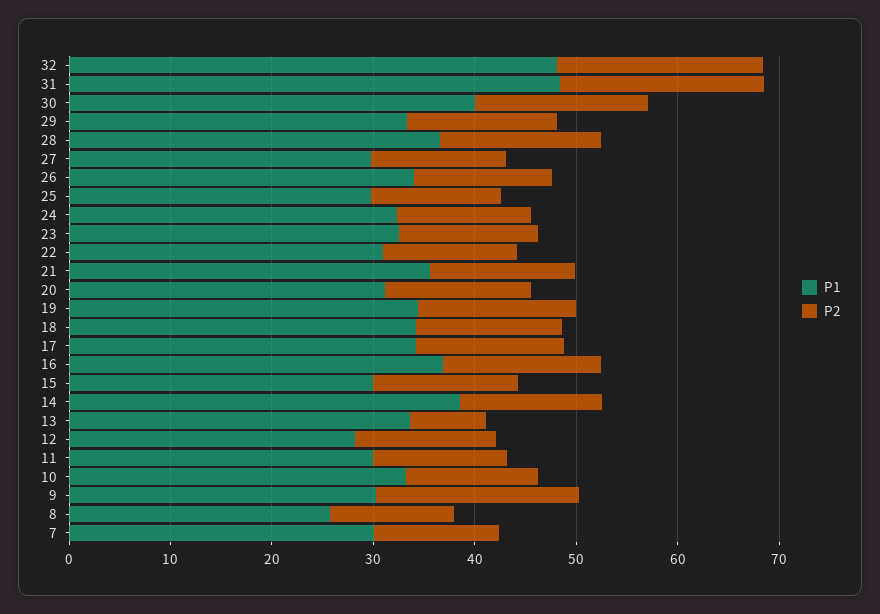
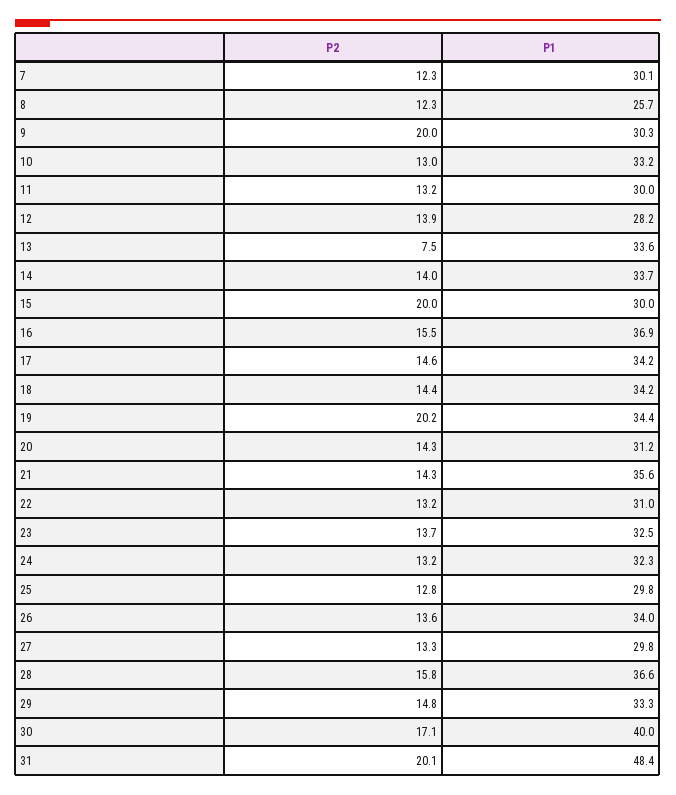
  {
    "P1": {
-     "32": 48,
      "31": 48.4,
      "30": 40,
      "29": 33.3,
      "28": 36.6,
      "27": 29.8,
      "26": 34,
      "25": 29.8,
      "24": 32.3,
      "23": 32.5,
      "22": 31,
      "21": 35.6,
      "20": 31.2,
      "19": 34.4,
      "18": 34.2,
      "17": 34.2,
      "16": 36.9,
      "15": 30,
-     "14": 38,
+     "14": 33.7,
      "13": 33.6,
      "12": 28.2,
      "11": 30,
      "10": 33.2,
      "9": 30.3,
      "8": 25.7,
      "7": 30.1
    },
    "P2": {
-     "32": 20,
      "31": 20.1,
      "30": 17.1,
      "29": 14.8,
      "28": 15.8,
      "27": 13.3,
      "26": 13.6,
      "25": 12.8,
      "24": 13.2,
      "23": 13.7,
      "22": 13.2,
      "21": 14.3,
      "20": 14.3,
-     "19": 16,
+     "19": 20.2,
      "18": 14.4,
      "17": 14.6,
      "16": 15.5,
-     "15": 14,
+     "15": 20,
      "14": 14,
      "13": 7.5,
      "12": 13.9,
      "11": 13.2,
      "10": 13,
      "9": 20,
      "8": 12.3,
      "7": 12.3
    }
  }

